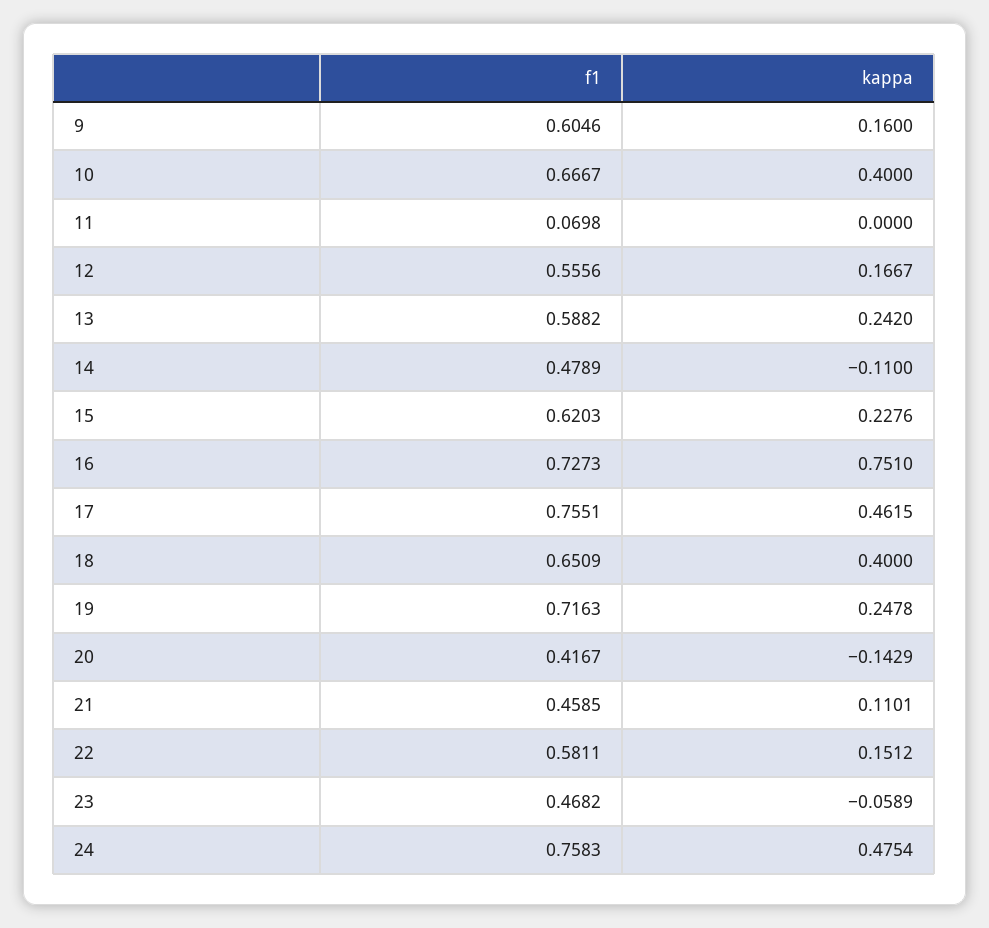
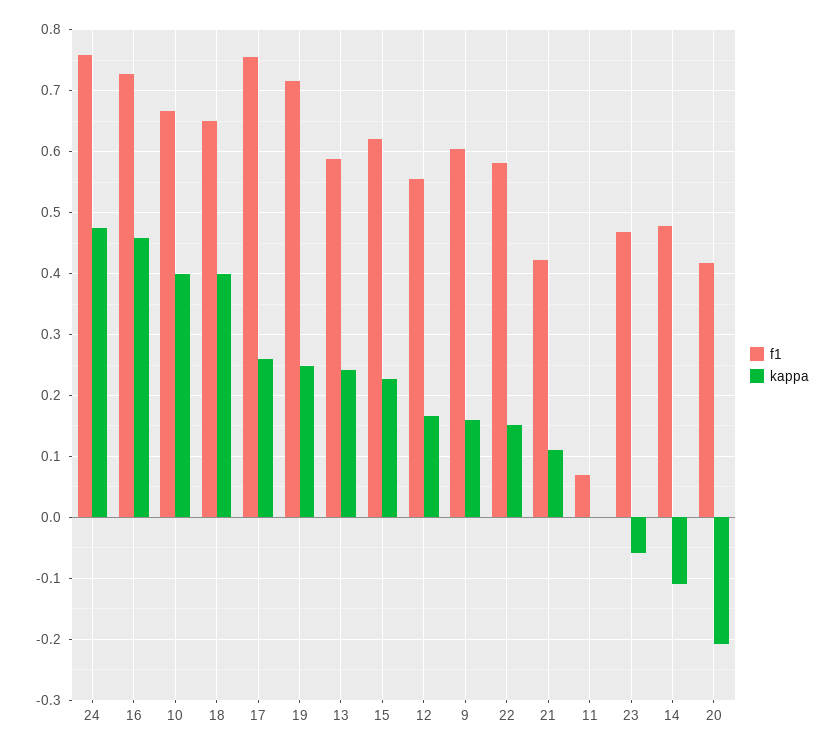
  {
    "f1": {
      "9": 0.6046,
      "10": 0.6667,
      "11": 0.0698,
      "12": 0.5556,
      "13": 0.5882,
      "14": 0.4789,
      "15": 0.6203,
      "16": 0.7273,
      "17": 0.7551,
      "18": 0.6509,
      "19": 0.7163,
      "20": 0.4167,
-     "21": 0.4585,
+     "21": 0.42,
      "22": 0.5811,
      "23": 0.4682,
      "24": 0.7583
    },
    "kappa": {
      "9": 0.16,
      "10": 0.4,
      "11": 0,
      "12": 0.1667,
      "13": 0.242,
      "14": -0.11,
      "15": 0.2276,
-     "16": 0.751,
+     "16": 0.46,
-     "17": 0.4615,
+     "17": 0.26,
      "18": 0.4,
      "19": 0.2478,
-     "20": -0.1429,
+     "20": -0.21,
      "21": 0.1101,
      "22": 0.1512,
      "23": -0.0589,
      "24": 0.4754
    }
  }

